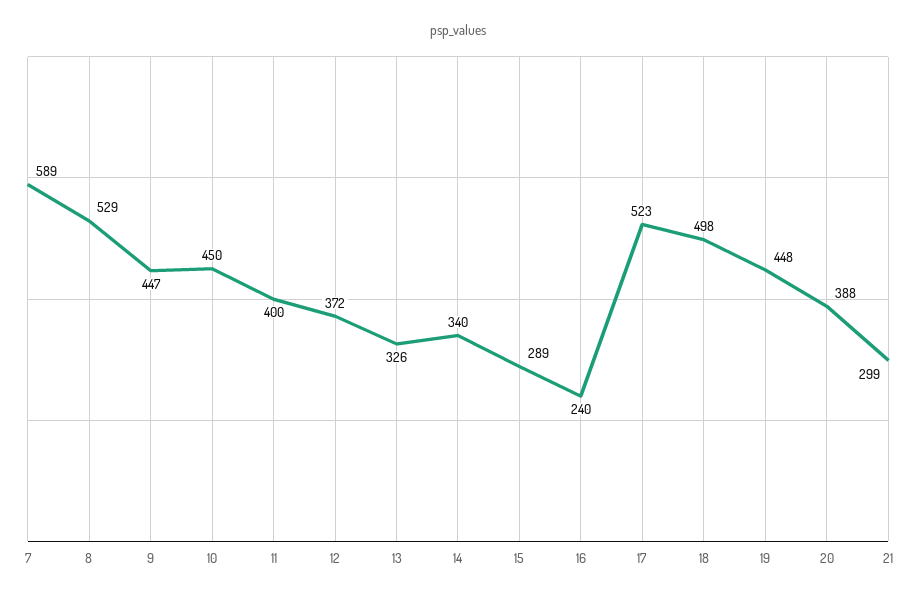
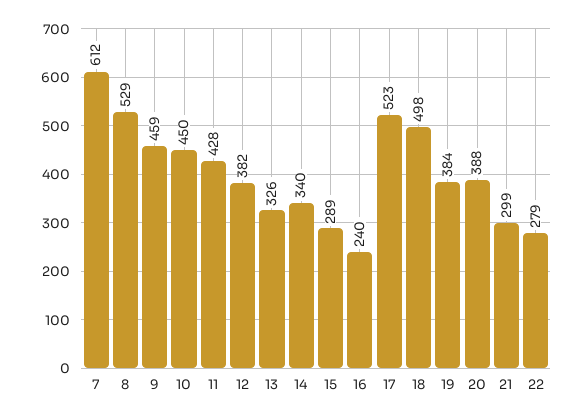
  {
-   "7": 589,
+   "7": 612,
    "8": 529,
-   "9": 447,
+   "9": 459,
    "10": 450,
-   "11": 400,
+   "11": 428,
-   "12": 372,
+   "12": 382,
    "13": 326,
    "14": 340,
    "15": 289,
    "16": 240,
    "17": 523,
    "18": 498,
-   "19": 448,
+   "19": 384,
    "20": 388,
-   "21": 299
+   "21": 299,
+   "22": 279
  }

